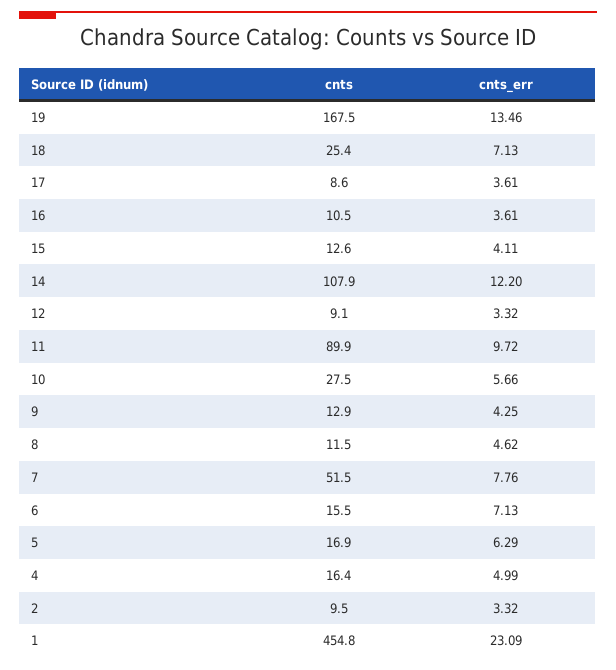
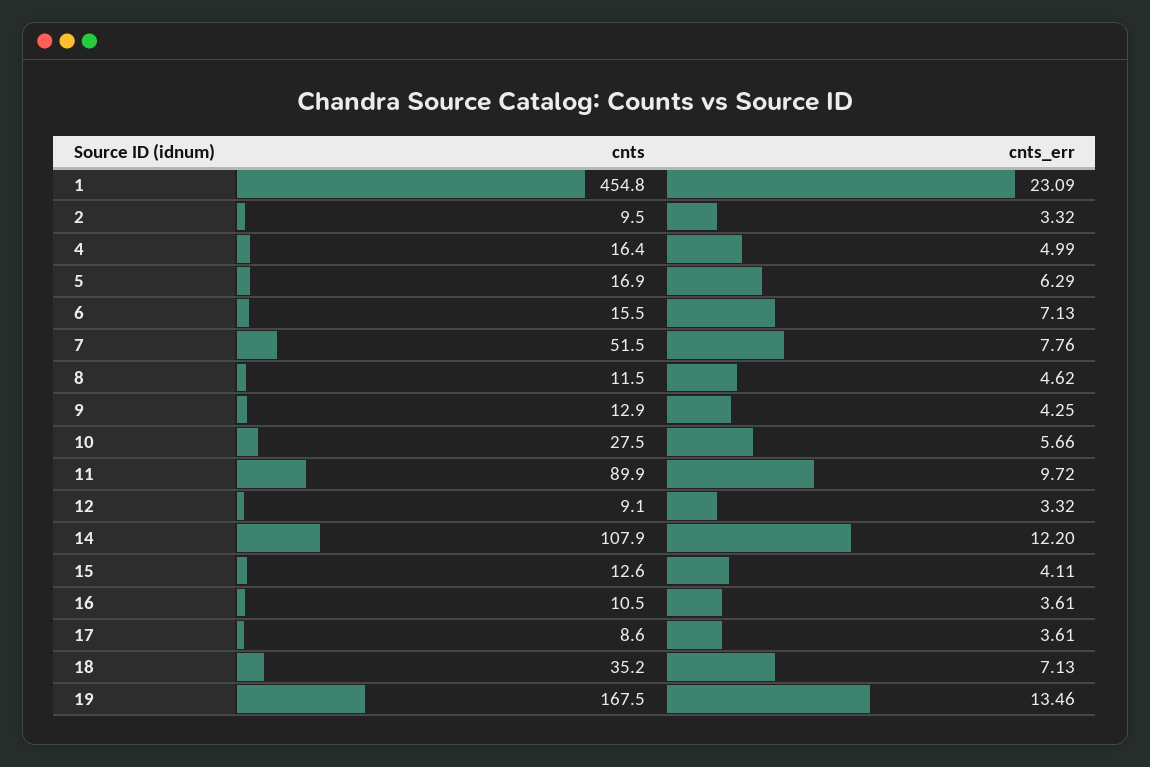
  {
    "cnts": {
      "19": 167.5,
-     "18": 25.4,
+     "18": 35.2,
      "17": 8.6,
      "16": 10.5,
      "15": 12.6,
      "14": 107.9,
      "12": 9.1,
      "11": 89.9,
      "10": 27.5,
      "9": 12.9,
      "8": 11.5,
      "7": 51.5,
      "6": 15.5,
      "5": 16.9,
      "4": 16.4,
      "2": 9.5,
      "1": 454.8
    },
    "cnts_err": {
      "19": 13.46,
      "18": 7.13,
      "17": 3.61,
      "16": 3.61,
      "15": 4.11,
      "14": 12.2,
      "12": 3.32,
      "11": 9.72,
      "10": 5.66,
      "9": 4.25,
      "8": 4.62,
      "7": 7.76,
      "6": 7.13,
      "5": 6.29,
      "4": 4.99,
      "2": 3.32,
      "1": 23.09
    }
  }

